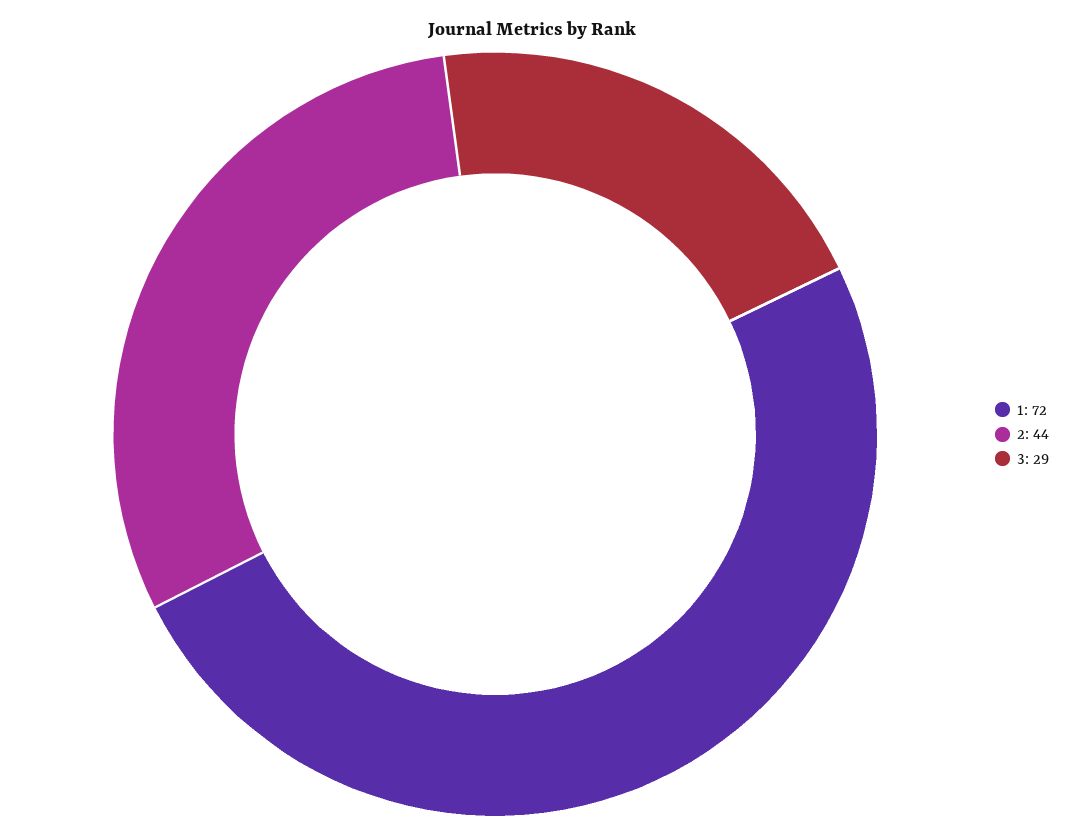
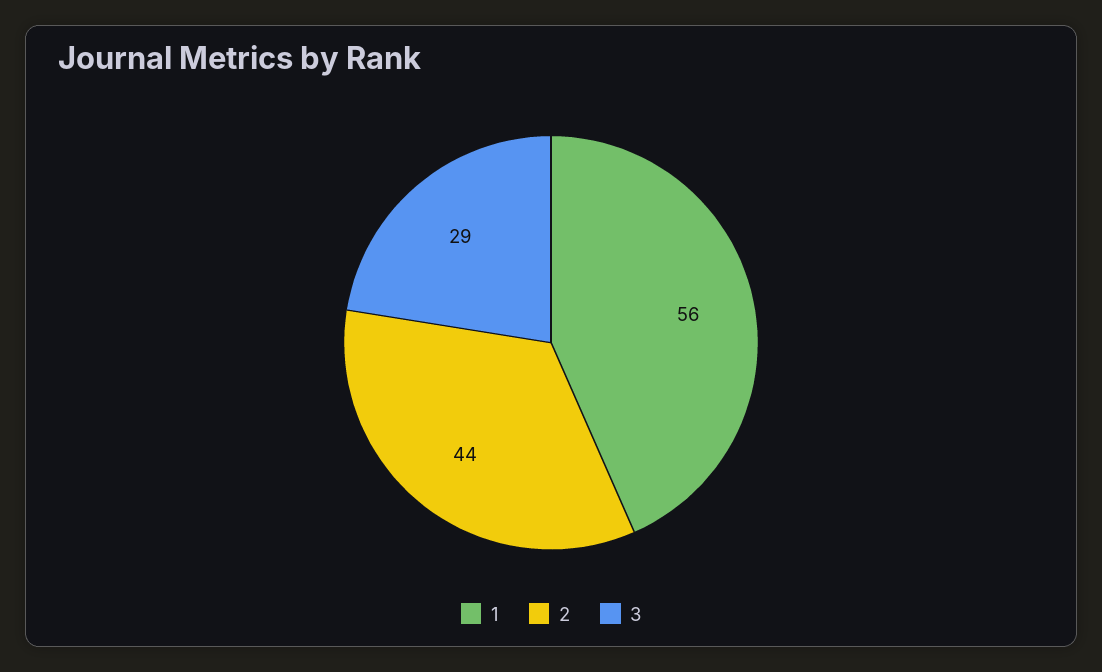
  {
-   "1": 72,
+   "1": 56,
    "2": 44,
    "3": 29
  }

